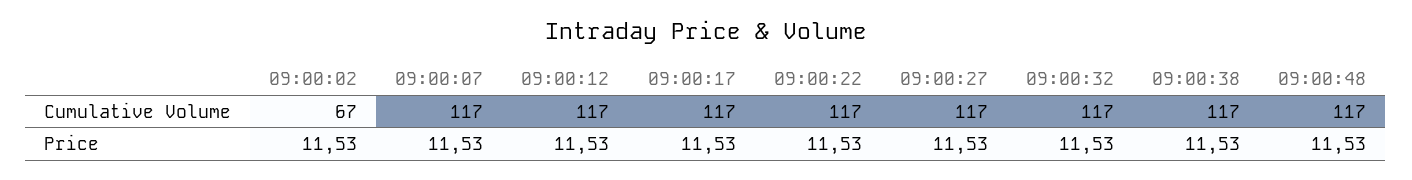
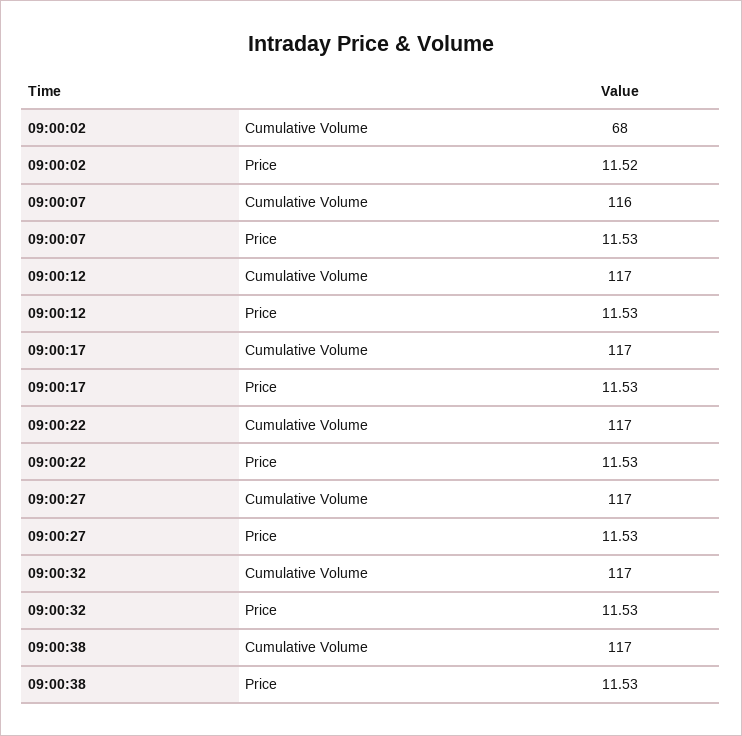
  {
    "09:00:02": {
-     "Cumulative Volume": 67,
+     "Cumulative Volume": 68,
-     "Price": 11.53
+     "Price": 11.52
    },
    "09:00:07": {
-     "Cumulative Volume": 117,
+     "Cumulative Volume": 116,
      "Price": 11.53
    },
    "09:00:12": {
      "Cumulative Volume": 117,
      "Price": 11.53
    },
    "09:00:17": {
      "Cumulative Volume": 117,
      "Price": 11.53
    },
    "09:00:22": {
      "Cumulative Volume": 117,
      "Price": 11.53
    },
    "09:00:27": {
      "Cumulative Volume": 117,
      "Price": 11.53
    },
    "09:00:32": {
      "Cumulative Volume": 117,
      "Price": 11.53
    },
    "09:00:38": {
      "Cumulative Volume": 117,
      "Price": 11.53
-   },
+   }
-   "09:00:48": {
-     "Cumulative Volume": 117,
-     "Price": 11.53
-   }
  }

